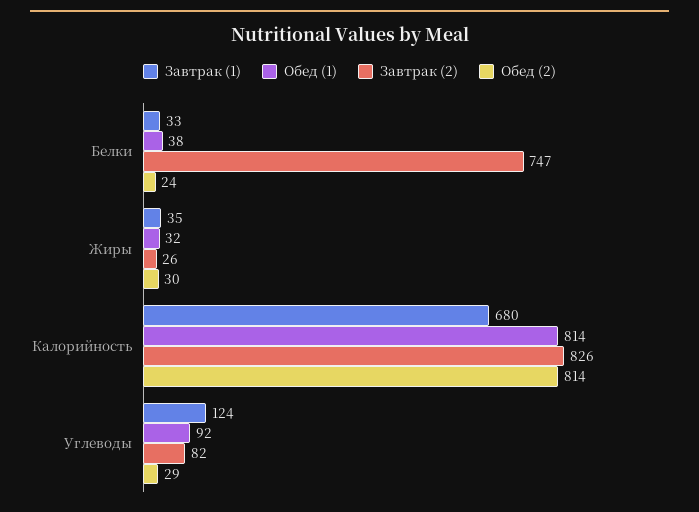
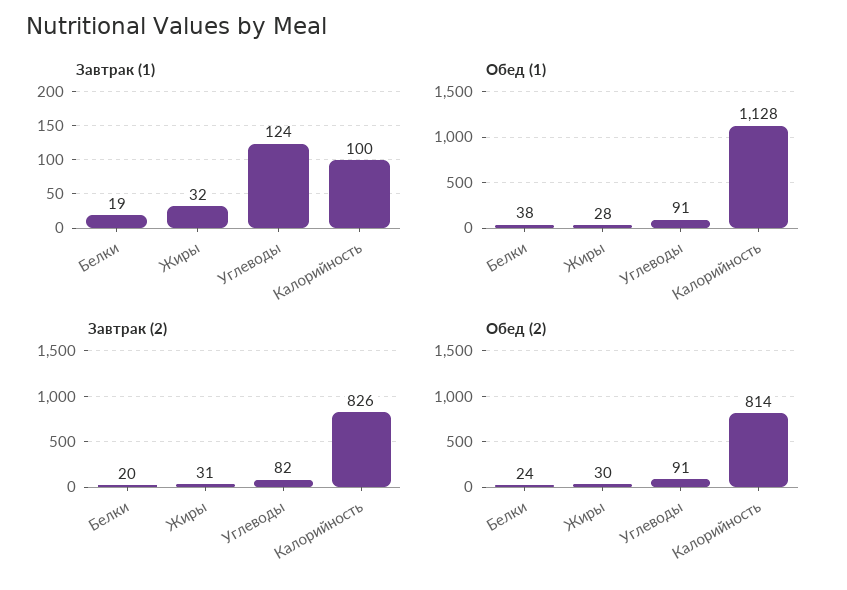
  {
    "Завтрак (1)": {
-     "Белки": 33,
+     "Белки": 19,
-     "Жиры": 35,
+     "Жиры": 32,
-     "Калорийность": 680,
+     "Калорийность": 100,
      "Углеводы": 124
    },
    "Обед (1)": {
      "Белки": 38,
-     "Жиры": 32,
+     "Жиры": 28,
-     "Калорийность": 814,
+     "Калорийность": 1128,
-     "Углеводы": 92
+     "Углеводы": 91
    },
    "Завтрак (2)": {
-     "Белки": 747,
+     "Белки": 20,
-     "Жиры": 26,
+     "Жиры": 31,
      "Калорийность": 826,
      "Углеводы": 82
    },
    "Обед (2)": {
      "Белки": 24,
      "Жиры": 30,
      "Калорийность": 814,
-     "Углеводы": 29
+     "Углеводы": 91
    }
  }

